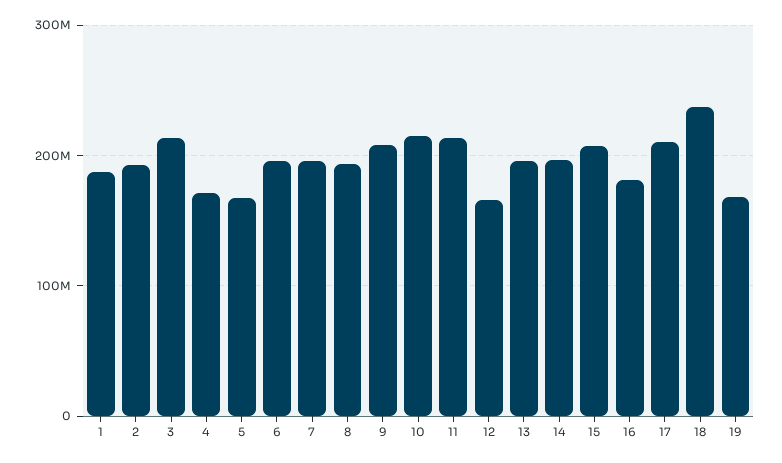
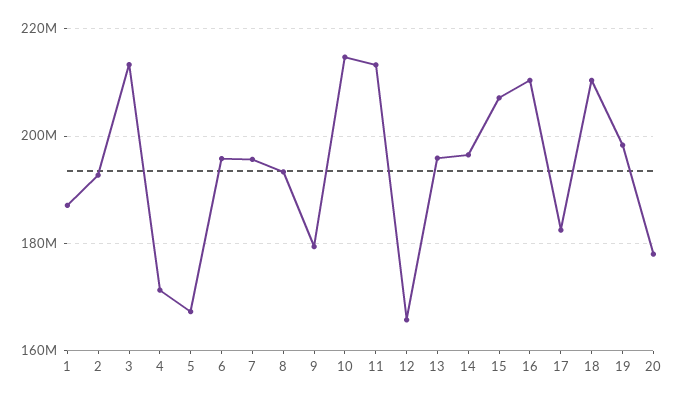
  {
    "1": 188000000,
    "2": 192000000,
    "3": 214000000,
    "4": 172000000,
    "5": 168000000,
    "6": 196000000,
    "7": 196000000,
    "8": 194000000,
-   "9": 210000000,
+   "9": 180000000,
    "10": 214000000,
    "11": 214000000,
    "12": 166000000,
    "13": 196000000,
    "14": 196000000,
    "15": 208000000,
-   "16": 180000000,
+   "16": 210000000,
-   "17": 210000000,
+   "17": 182000000,
-   "18": 240000000,
+   "18": 210000000,
-   "19": 170000000
+   "19": 198000000,
+   "20": 178000000
  }

